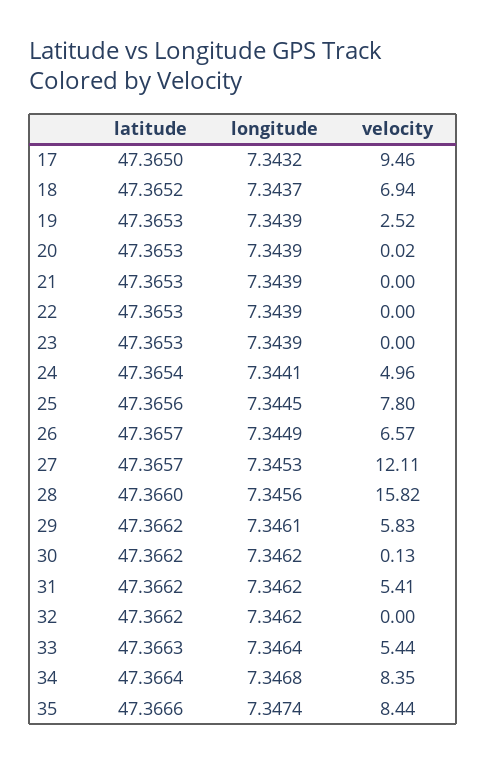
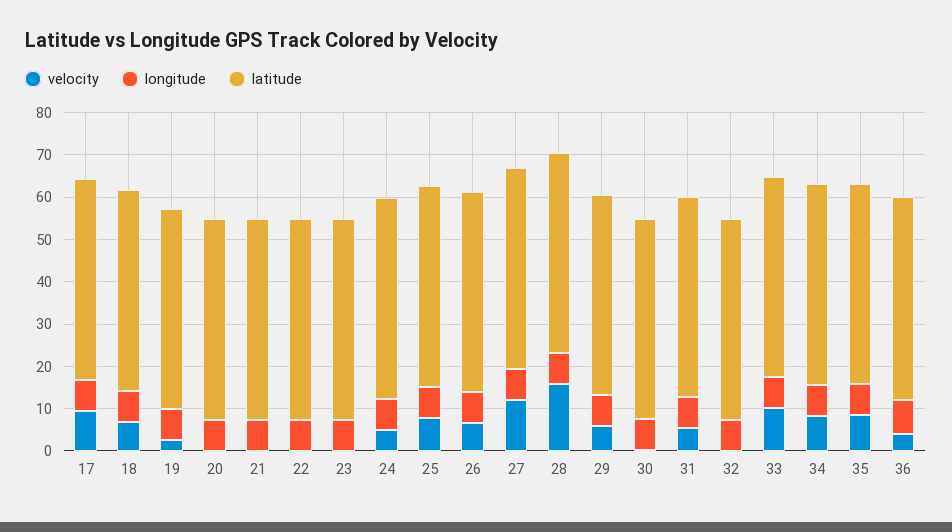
  {
    "latitude": {
      "17": 47.365,
      "18": 47.3652,
      "19": 47.3653,
      "20": 47.3653,
      "21": 47.3653,
      "22": 47.3653,
      "23": 47.3653,
      "24": 47.3654,
      "25": 47.3656,
      "26": 47.3657,
      "27": 47.3657,
      "28": 47.366,
      "29": 47.3662,
      "30": 47.3662,
      "31": 47.3662,
      "32": 47.3662,
      "33": 47.3663,
      "34": 47.3664,
-     "35": 47.3666
+     "35": 47.3666,
+     "36": 48
    },
    "longitude": {
      "17": 7.3432,
      "18": 7.3437,
      "19": 7.3439,
      "20": 7.3439,
      "21": 7.3439,
      "22": 7.3439,
      "23": 7.3439,
      "24": 7.3441,
      "25": 7.3445,
      "26": 7.3449,
      "27": 7.3453,
      "28": 7.3456,
      "29": 7.3461,
      "30": 7.3462,
      "31": 7.3462,
      "32": 7.3462,
      "33": 7.3464,
      "34": 7.3468,
-     "35": 7.3474
+     "35": 7.3474,
+     "36": 8
    },
    "velocity": {
      "17": 9.46,
      "18": 6.94,
      "19": 2.52,
      "20": 0.02,
      "21": 0,
      "22": 0,
      "23": 0,
      "24": 4.96,
      "25": 7.8,
      "26": 6.57,
      "27": 12.11,
      "28": 15.82,
      "29": 5.83,
      "30": 0.13,
      "31": 5.41,
      "32": 0,
-     "33": 5.44,
+     "33": 10,
      "34": 8.35,
-     "35": 8.44
+     "35": 8.44,
+     "36": 4
    }
  }

